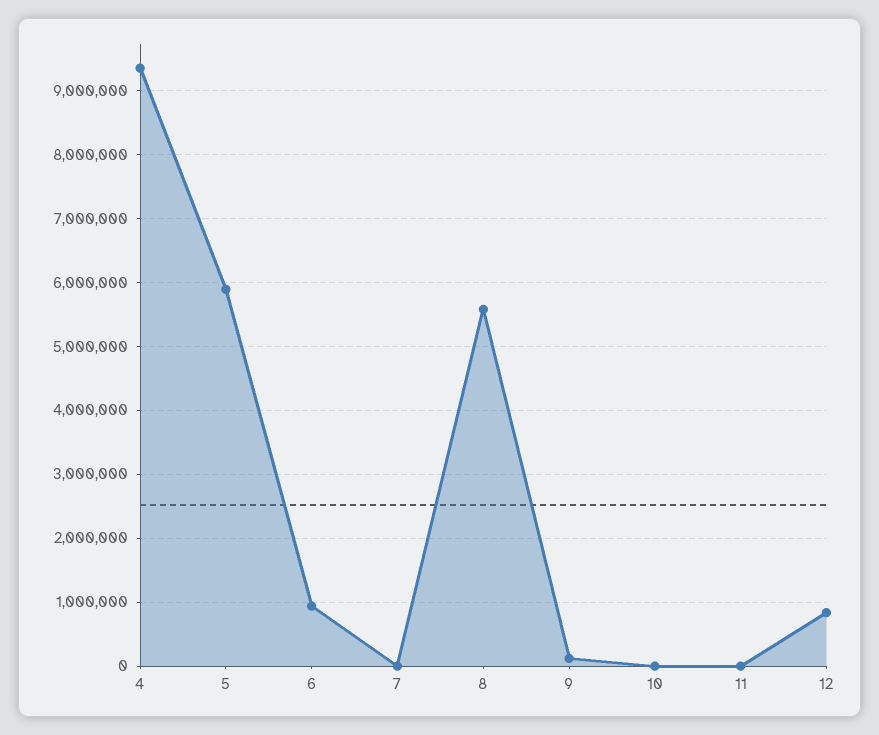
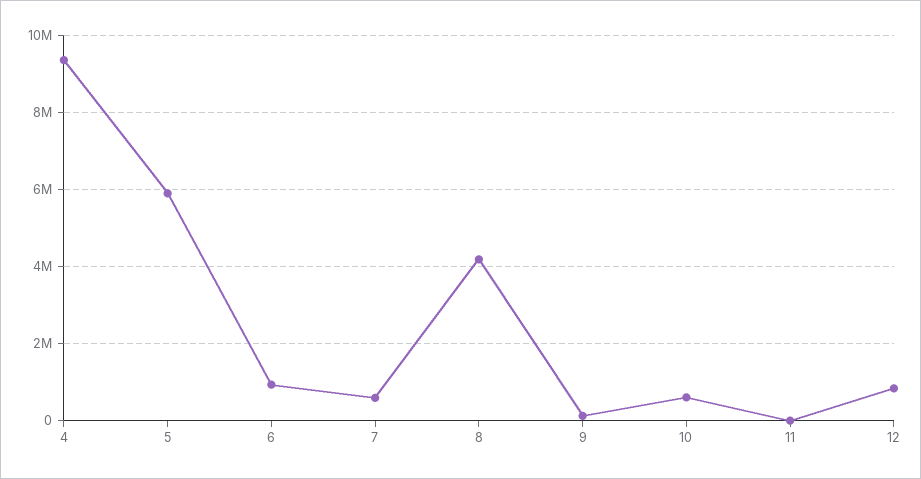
  {
    "4": 9400000,
    "5": 5900000,
    "6": 900000,
-   "7": 0,
+   "7": 600000,
-   "8": 5600000,
+   "8": 4200000,
    "9": 100000,
-   "10": 0,
+   "10": 600000,
    "11": 0,
    "12": 800000
  }

